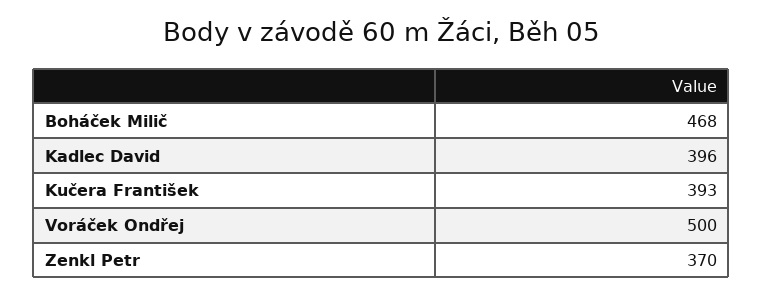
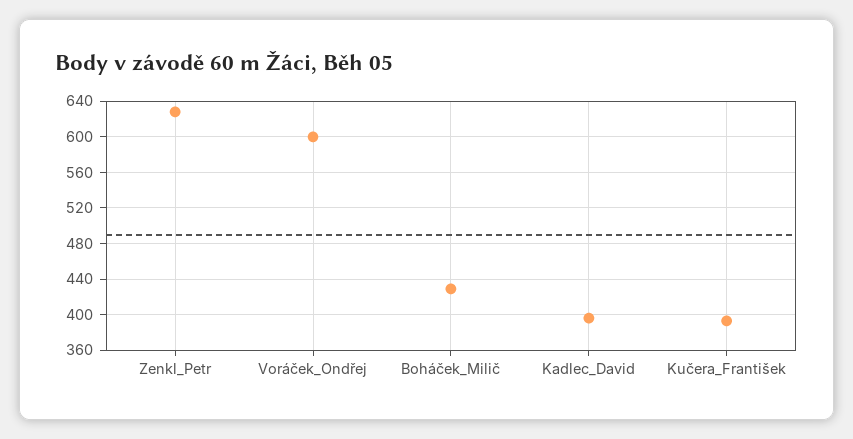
  {
-   "Boháček Milič": 468,
+   "Boháček Milič": 430,
    "Kadlec David": 396,
    "Kučera František": 393,
-   "Voráček Ondřej": 500,
+   "Voráček Ondřej": 600,
-   "Zenkl Petr": 370
+   "Zenkl Petr": 630
  }

